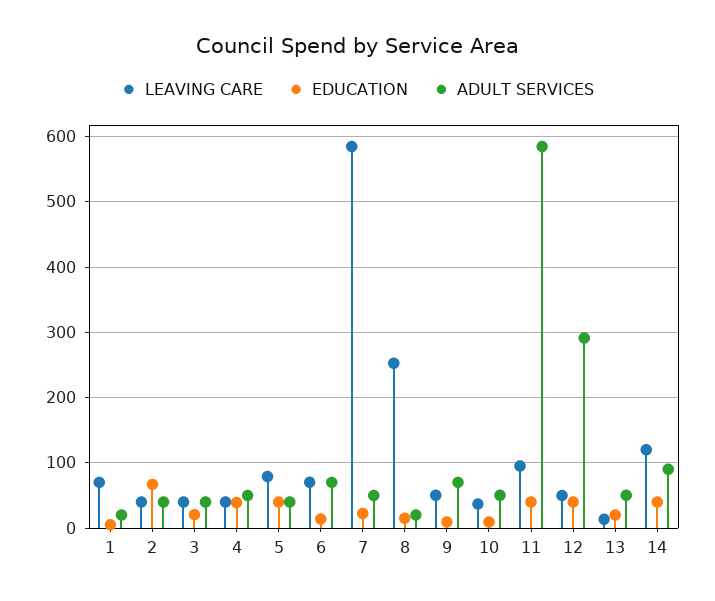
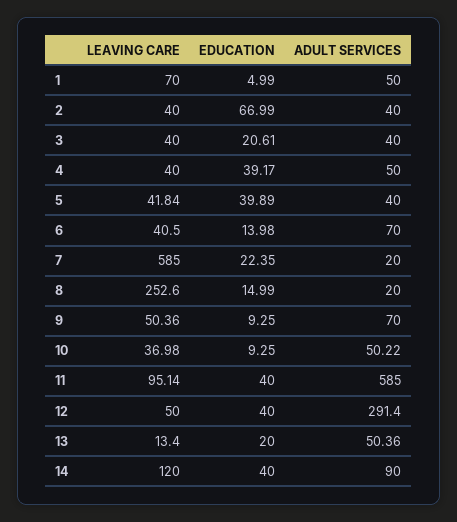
  {
    "LEAVING CARE": {
      "1": 70,
      "2": 40,
      "3": 40,
      "4": 40,
-     "5": 80,
+     "5": 41.84,
-     "6": 70,
+     "6": 40.5,
      "7": 585,
      "8": 252.6,
      "9": 50.36,
      "10": 36.98,
      "11": 95.14,
      "12": 50,
      "13": 13.4,
      "14": 120
    },
    "EDUCATION": {
      "1": 4.99,
      "2": 66.99,
      "3": 20.61,
      "4": 39.17,
      "5": 39.89,
      "6": 13.98,
      "7": 22.35,
      "8": 14.99,
      "9": 9.25,
      "10": 9.25,
      "11": 40,
      "12": 40,
      "13": 20,
      "14": 40
    },
    "ADULT SERVICES": {
-     "1": 20,
+     "1": 50,
      "2": 40,
      "3": 40,
      "4": 50,
      "5": 40,
      "6": 70,
-     "7": 50,
+     "7": 20,
      "8": 20,
      "9": 70,
      "10": 50.22,
      "11": 585,
      "12": 291.4,
      "13": 50.36,
      "14": 90
    }
  }

